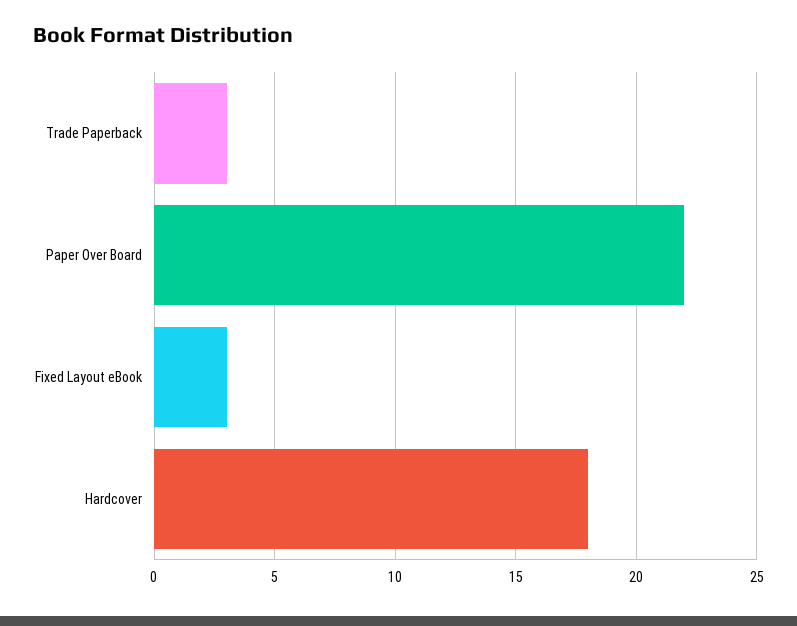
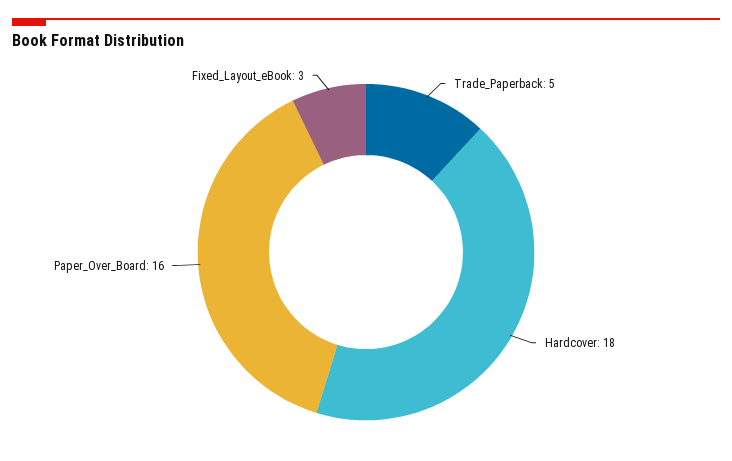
  {
-   "Trade Paperback": 3,
+   "Trade Paperback": 5,
-   "Paper Over Board": 22,
+   "Paper Over Board": 16,
    "Fixed Layout eBook": 3,
    "Hardcover": 18
  }

